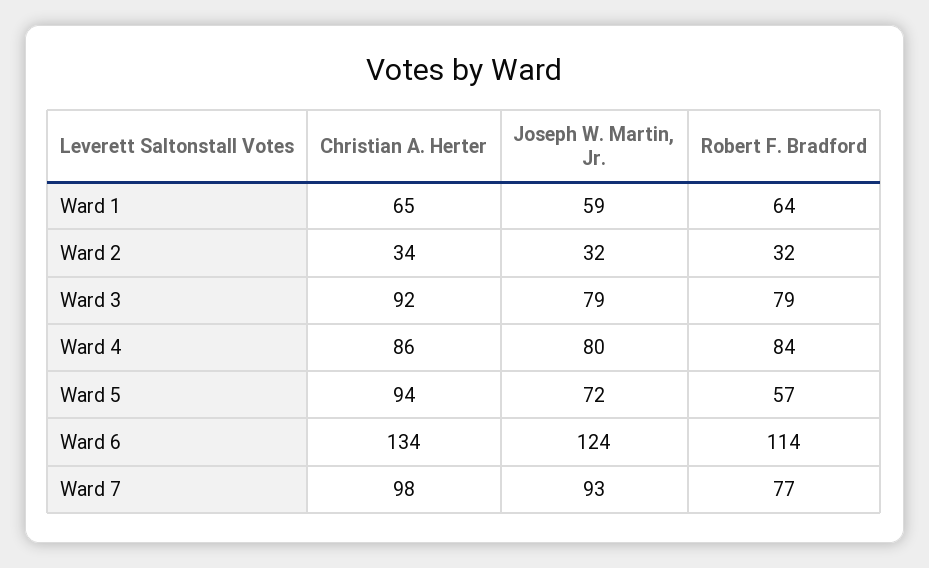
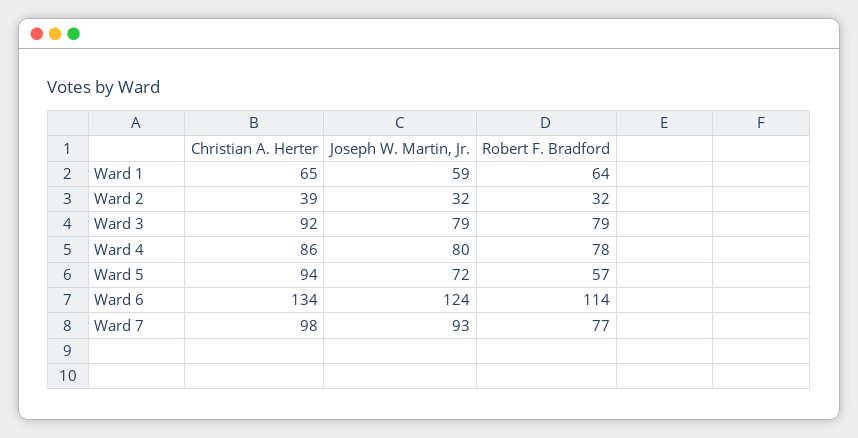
  {
    "Christian A. Herter": {
      "Ward 1": 65,
-     "Ward 2": 34,
+     "Ward 2": 39,
      "Ward 3": 92,
      "Ward 4": 86,
      "Ward 5": 94,
      "Ward 6": 134,
      "Ward 7": 98
    },
    "Joseph W. Martin, Jr.": {
      "Ward 1": 59,
      "Ward 2": 32,
      "Ward 3": 79,
      "Ward 4": 80,
      "Ward 5": 72,
      "Ward 6": 124,
      "Ward 7": 93
    },
    "Robert F. Bradford": {
      "Ward 1": 64,
      "Ward 2": 32,
      "Ward 3": 79,
-     "Ward 4": 84,
+     "Ward 4": 78,
      "Ward 5": 57,
      "Ward 6": 114,
      "Ward 7": 77
    }
  }

